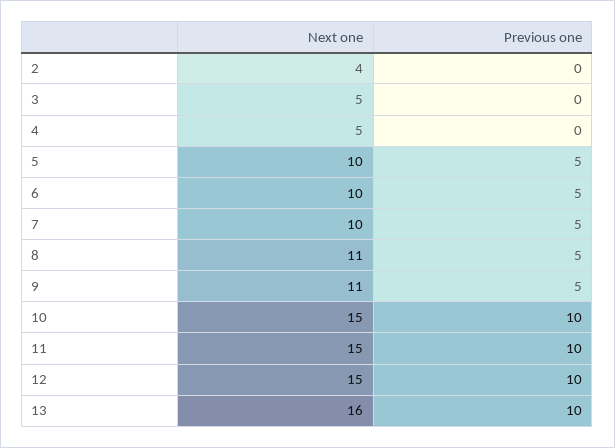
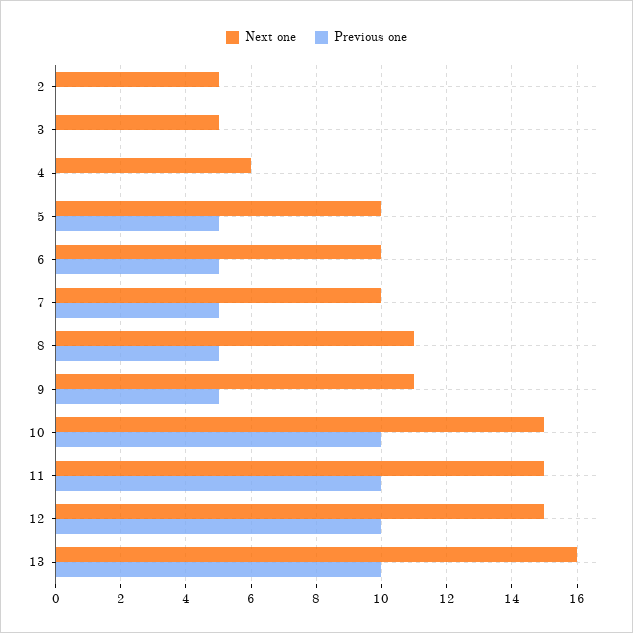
  {
    "Next one": {
-     "2": 4,
+     "2": 5,
      "3": 5,
-     "4": 5,
+     "4": 6,
      "5": 10,
      "6": 10,
      "7": 10,
      "8": 11,
      "9": 11,
      "10": 15,
      "11": 15,
      "12": 15,
      "13": 16
    },
    "Previous one": {
      "2": 0,
      "3": 0,
      "4": 0,
      "5": 5,
      "6": 5,
      "7": 5,
      "8": 5,
      "9": 5,
      "10": 10,
      "11": 10,
      "12": 10,
      "13": 10
    }
  }

